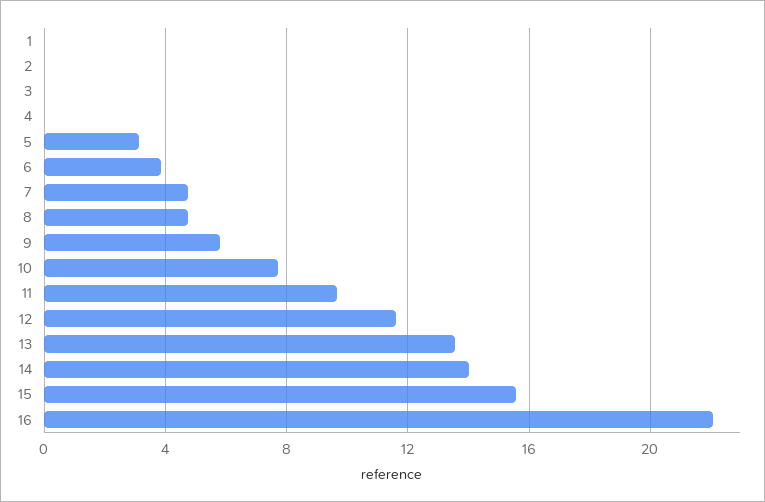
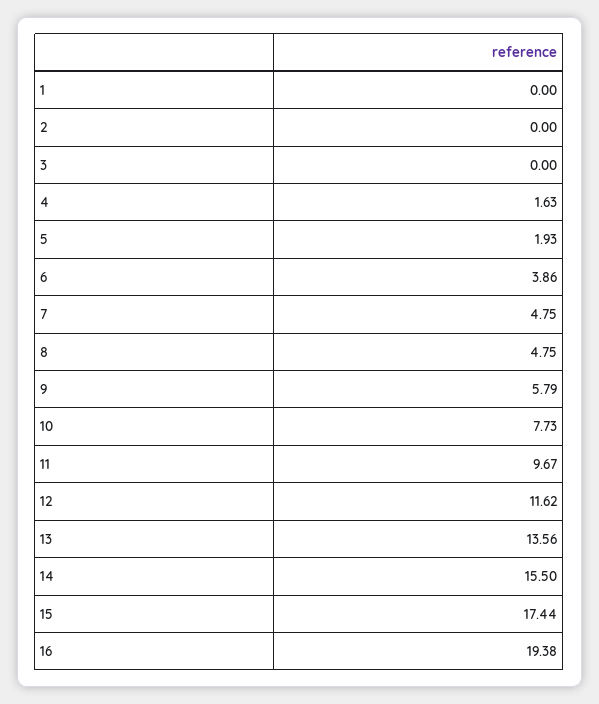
  {
    "1": 0,
    "2": 0,
    "3": 0,
-   "4": 0,
+   "4": 1.63,
-   "5": 3,
+   "5": 1.93,
    "6": 3.86,
    "7": 4.75,
    "8": 4.75,
    "9": 5.79,
    "10": 7.73,
    "11": 9.67,
    "12": 11.62,
    "13": 13.56,
-   "14": 14,
+   "14": 15.5,
-   "15": 15.5,
+   "15": 17.44,
-   "16": 22
+   "16": 19.38
  }

